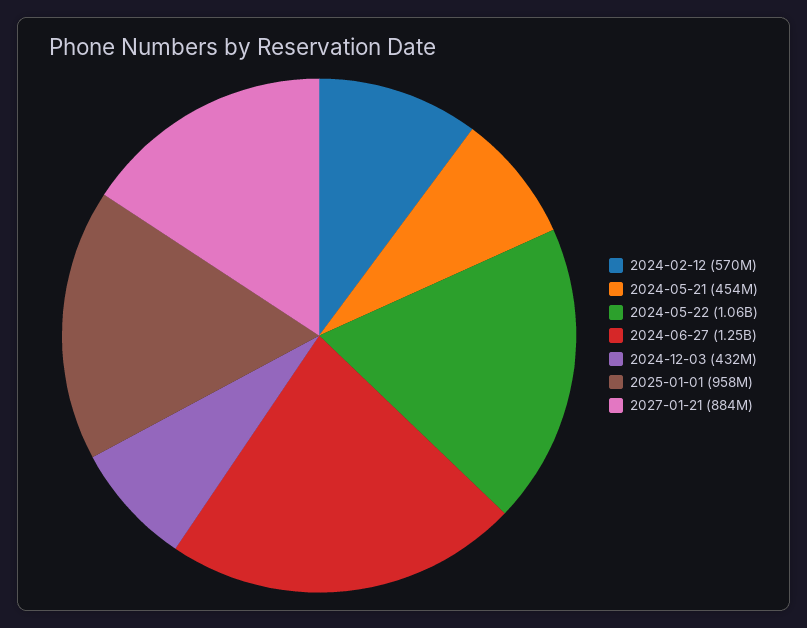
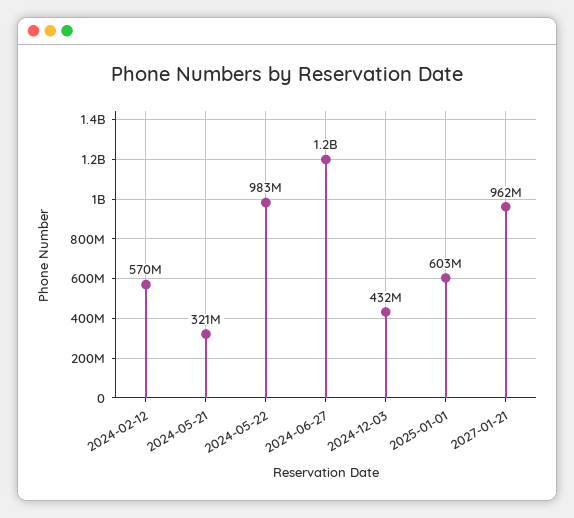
  {
    "2024-02-12": 570000000,
-   "2024-05-21": 454000000,
+   "2024-05-21": 321000000,
-   "2024-05-22": 1060000000,
+   "2024-05-22": 983000000,
    "2024-06-27": 1250000000,
    "2024-12-03": 432000000,
-   "2025-01-01": 958000000,
+   "2025-01-01": 603000000,
-   "2027-01-21": 884000000
+   "2027-01-21": 962000000
  }

